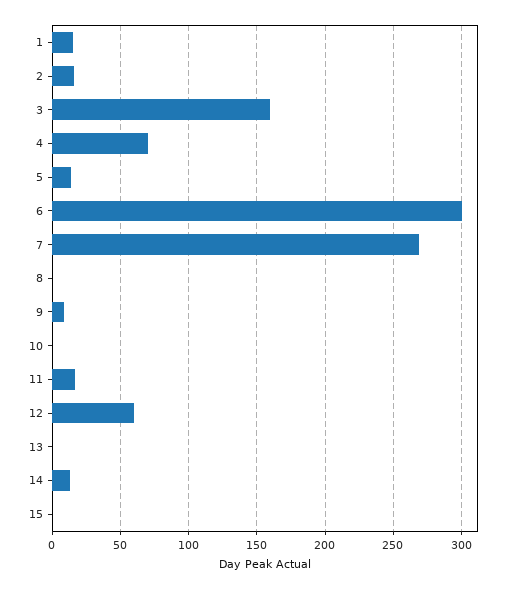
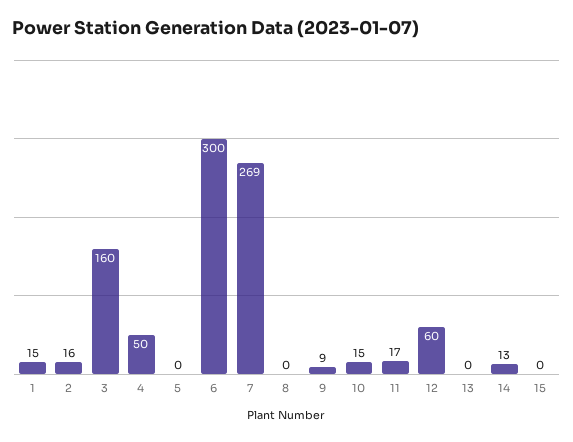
  {
    "1": 15,
    "2": 16,
    "3": 160,
-   "4": 70,
+   "4": 50,
-   "5": 15,
+   "5": 0,
    "6": 300,
    "7": 269,
    "8": 0,
    "9": 9,
-   "10": 0,
+   "10": 15,
    "11": 17,
    "12": 60,
    "13": 0,
    "14": 13,
    "15": 0
  }

